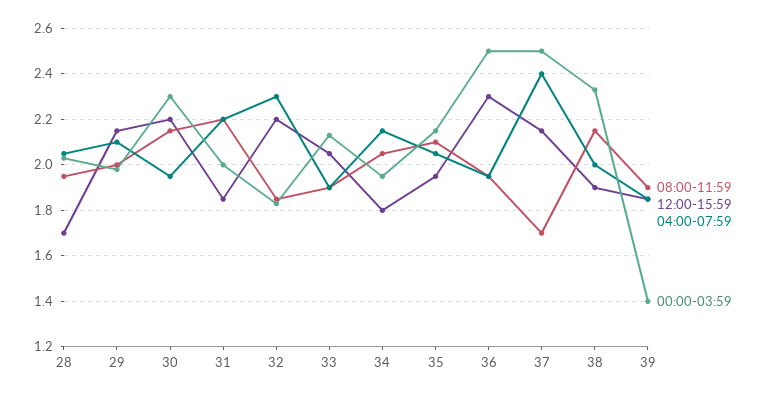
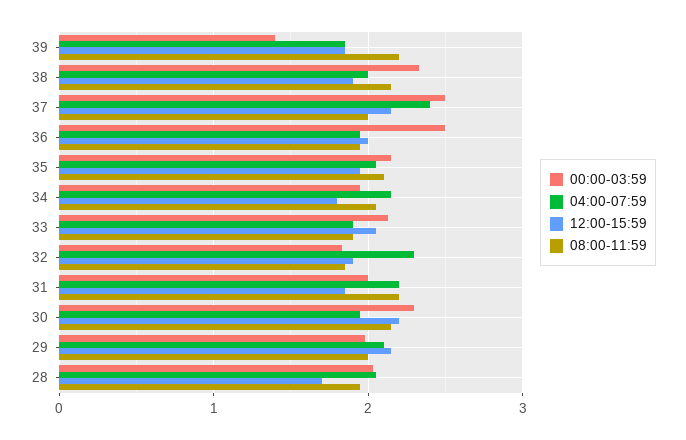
  {
    "08:00-11:59": {
      "28": 1.95,
      "29": 2,
      "30": 2.15,
      "31": 2.2,
      "32": 1.85,
      "33": 1.9,
      "34": 2.05,
      "35": 2.1,
      "36": 1.95,
-     "37": 1.7,
+     "37": 2,
      "38": 2.15,
-     "39": 1.9
+     "39": 2.2
    },
    "12:00-15:59": {
      "28": 1.7,
      "29": 2.15,
      "30": 2.2,
      "31": 1.85,
-     "32": 2.2,
+     "32": 1.9,
      "33": 2.05,
      "34": 1.8,
      "35": 1.95,
-     "36": 2.3,
+     "36": 2,
      "37": 2.15,
      "38": 1.9,
      "39": 1.85
    },
    "04:00-07:59": {
      "28": 2.05,
      "29": 2.1,
      "30": 1.95,
      "31": 2.2,
      "32": 2.3,
      "33": 1.9,
      "34": 2.15,
      "35": 2.05,
      "36": 1.95,
      "37": 2.4,
      "38": 2,
      "39": 1.85
    },
    "00:00-03:59": {
      "28": 2.05,
      "29": 2,
      "30": 2.3,
      "31": 2,
      "32": 1.85,
      "33": 2.15,
      "34": 1.95,
      "35": 2.15,
      "36": 2.5,
      "37": 2.5,
      "38": 2.35,
      "39": 1.4
    }
  }

